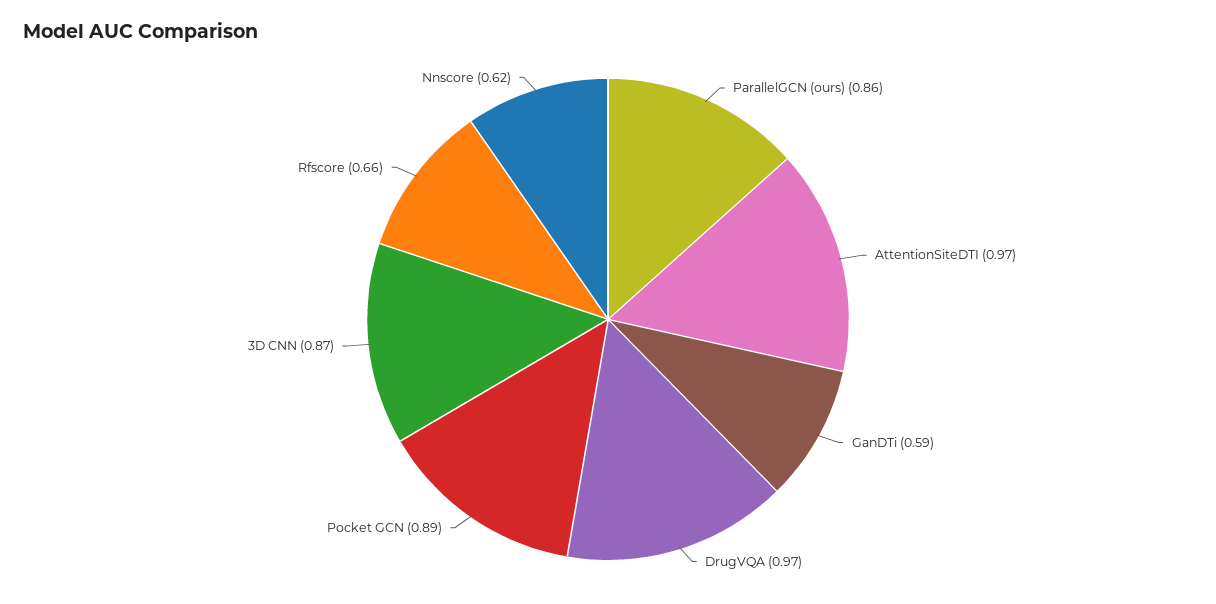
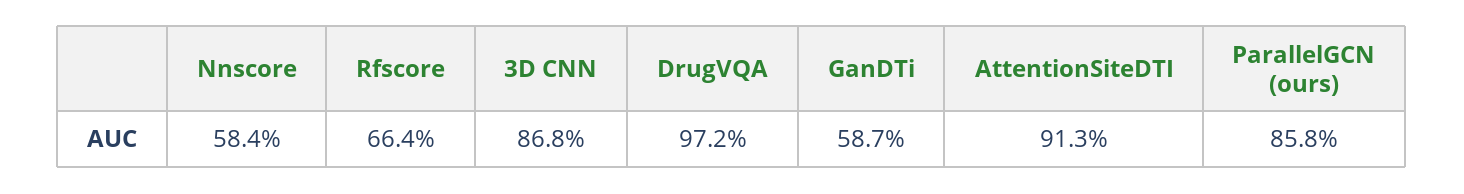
  {
    "ParallelGCN (ours)": 0.858,
-   "AttentionSiteDTI": 0.97,
+   "AttentionSiteDTI": 0.913,
    "GanDTi": 0.587,
    "DrugVQA": 0.972,
-   "Pocket GCN": 0.89,
    "3D CNN": 0.868,
    "Rfscore": 0.664,
-   "Nnscore": 0.62
+   "Nnscore": 0.584
  }

